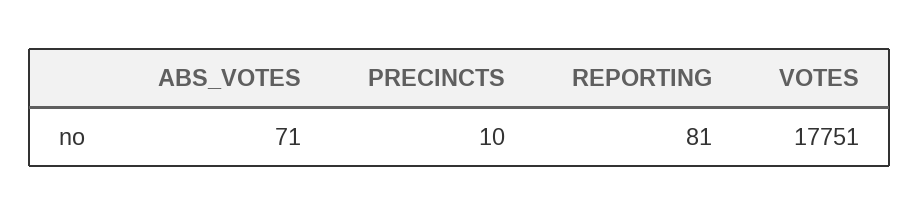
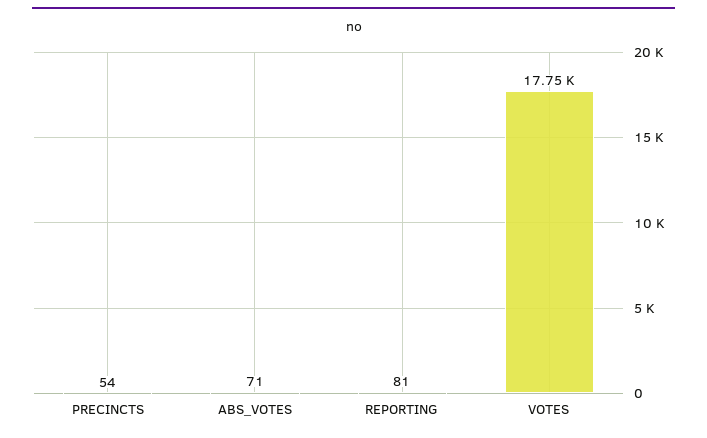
  {
    "ABS_VOTES": 71,
-   "PRECINCTS": 10,
+   "PRECINCTS": 54,
    "REPORTING": 81,
    "VOTES": 17751
  }

